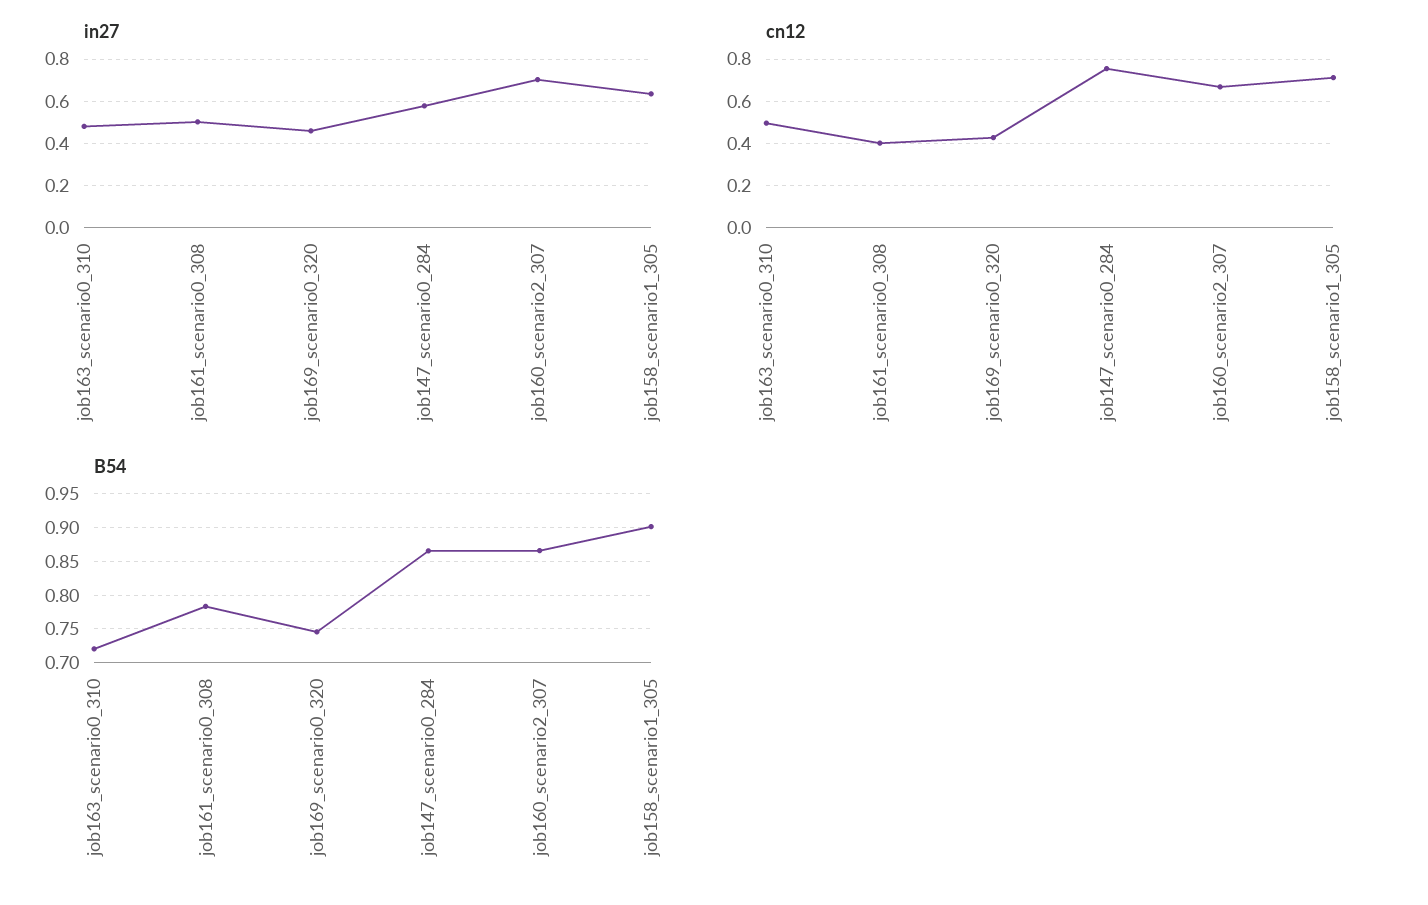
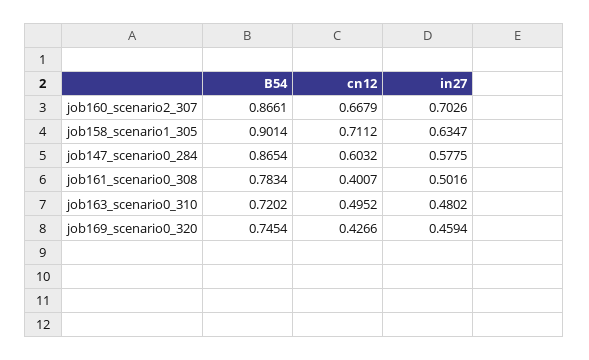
  {
    "in27": {
      "job163_scenario0_310": 0.4802,
      "job161_scenario0_308": 0.5016,
      "job169_scenario0_320": 0.4594,
      "job147_scenario0_284": 0.5775,
      "job160_scenario2_307": 0.7026,
      "job158_scenario1_305": 0.6347
    },
    "cn12": {
      "job163_scenario0_310": 0.4952,
      "job161_scenario0_308": 0.4007,
      "job169_scenario0_320": 0.4266,
-     "job147_scenario0_284": 0.75,
+     "job147_scenario0_284": 0.6032,
      "job160_scenario2_307": 0.6679,
      "job158_scenario1_305": 0.7112
    },
    "B54": {
      "job163_scenario0_310": 0.7202,
      "job161_scenario0_308": 0.7834,
      "job169_scenario0_320": 0.7454,
      "job147_scenario0_284": 0.8654,
      "job160_scenario2_307": 0.8661,
      "job158_scenario1_305": 0.9014
    }
  }

